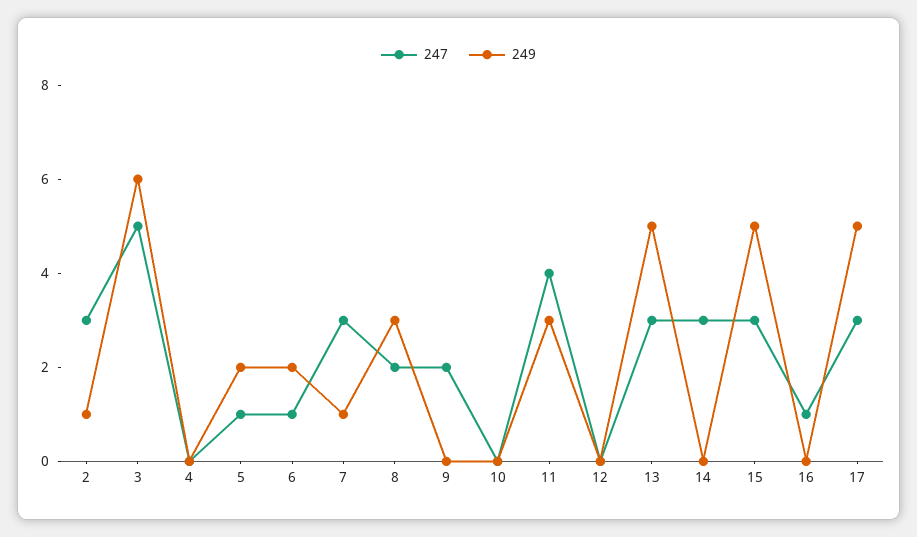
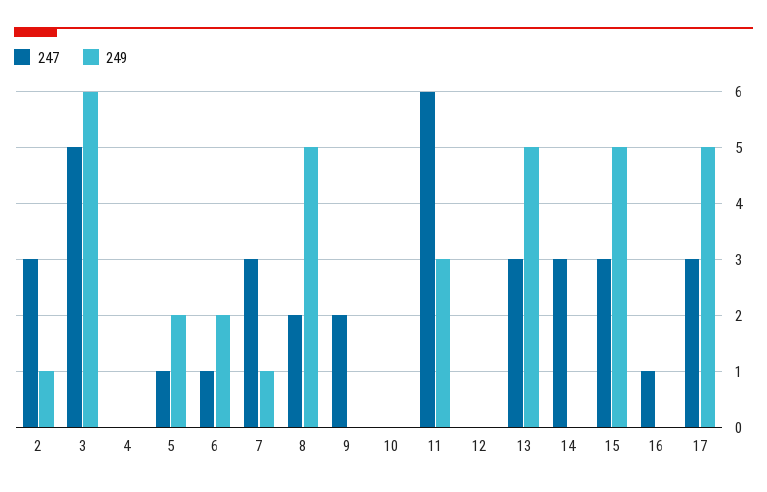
  {
    "247": {
      "2": 3,
      "3": 5,
      "4": 0,
      "5": 1,
      "6": 1,
      "7": 3,
      "8": 2,
      "9": 2,
      "10": 0,
-     "11": 4,
+     "11": 6,
      "12": 0,
      "13": 3,
      "14": 3,
      "15": 3,
      "16": 1,
      "17": 3
    },
    "249": {
      "2": 1,
      "3": 6,
      "4": 0,
      "5": 2,
      "6": 2,
      "7": 1,
-     "8": 3,
+     "8": 5,
      "9": 0,
      "10": 0,
      "11": 3,
      "12": 0,
      "13": 5,
      "14": 0,
      "15": 5,
      "16": 0,
      "17": 5
    }
  }

